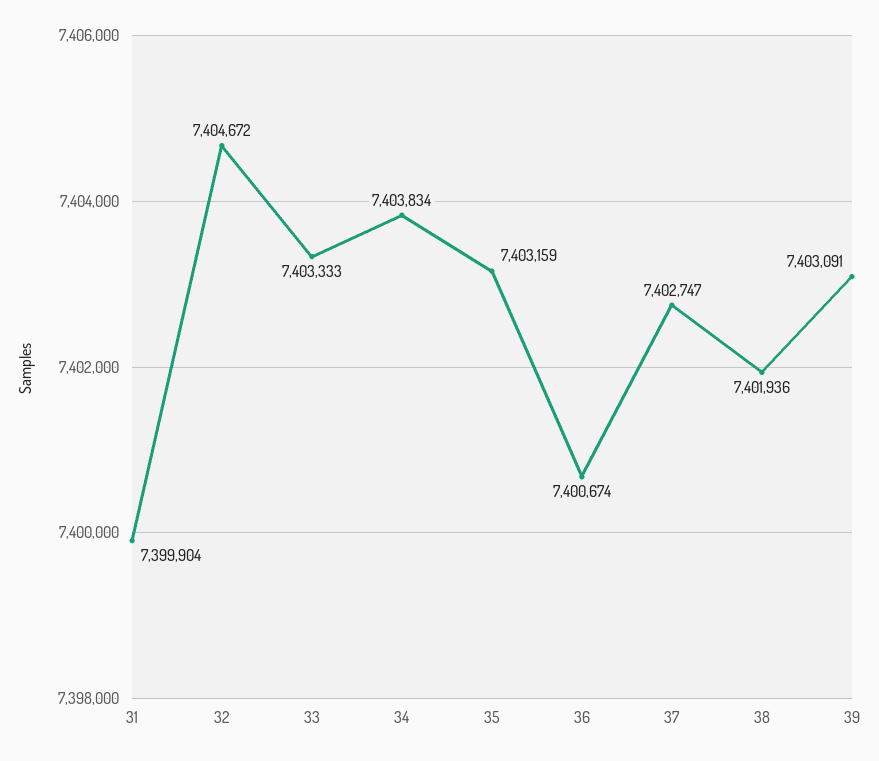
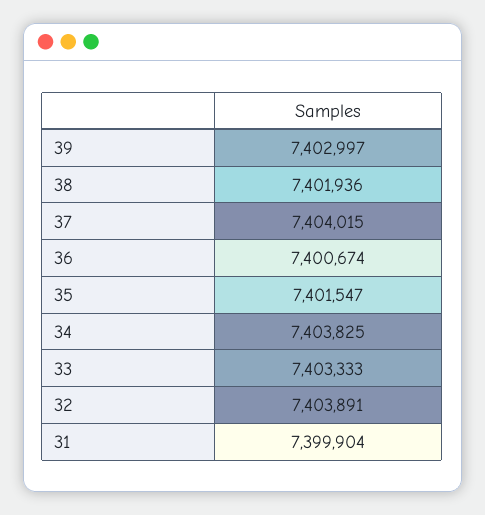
  {
    "31": 7399904,
-   "32": 7404672,
+   "32": 7403891,
    "33": 7403333,
-   "34": 7403834,
+   "34": 7403825,
-   "35": 7403159,
+   "35": 7401547,
    "36": 7400674,
-   "37": 7402747,
+   "37": 7404015,
    "38": 7401936,
-   "39": 7403091
+   "39": 7402997
  }

